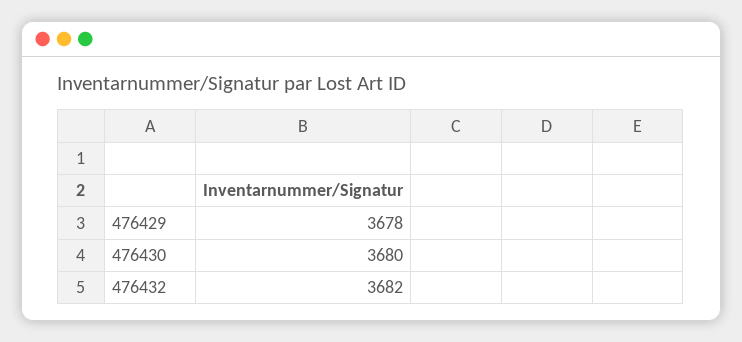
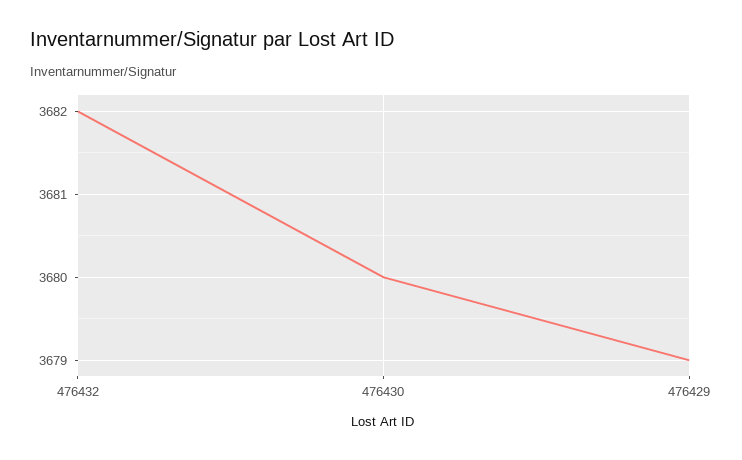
  {
-   "476429": 3678,
+   "476429": 3679,
    "476430": 3680,
    "476432": 3682
  }

